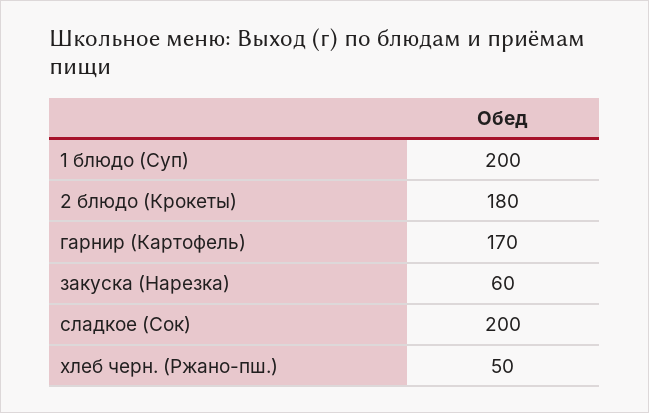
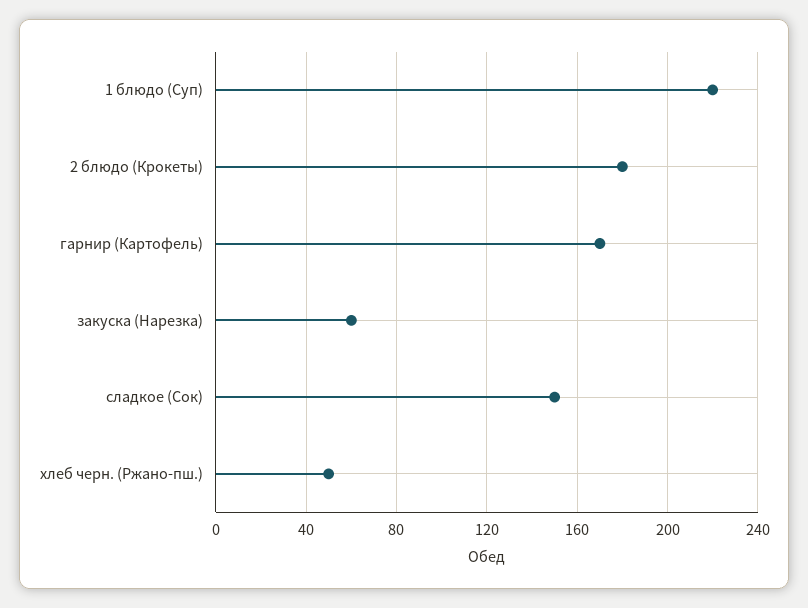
  {
-   "1 блюдо (Суп)": 200,
+   "1 блюдо (Суп)": 220,
    "2 блюдо (Крокеты)": 180,
    "гарнир (Картофель)": 170,
    "закуска (Нарезка)": 60,
-   "сладкое (Сок)": 200,
+   "сладкое (Сок)": 150,
    "хлеб черн. (Ржано-пш.)": 50
  }

